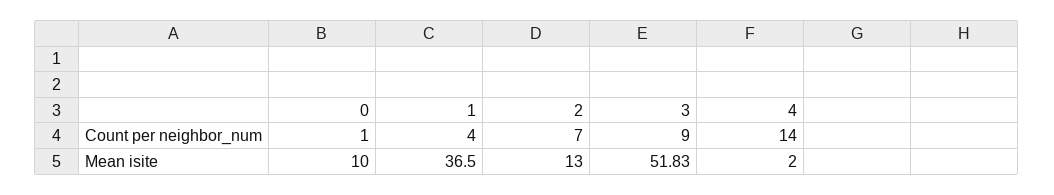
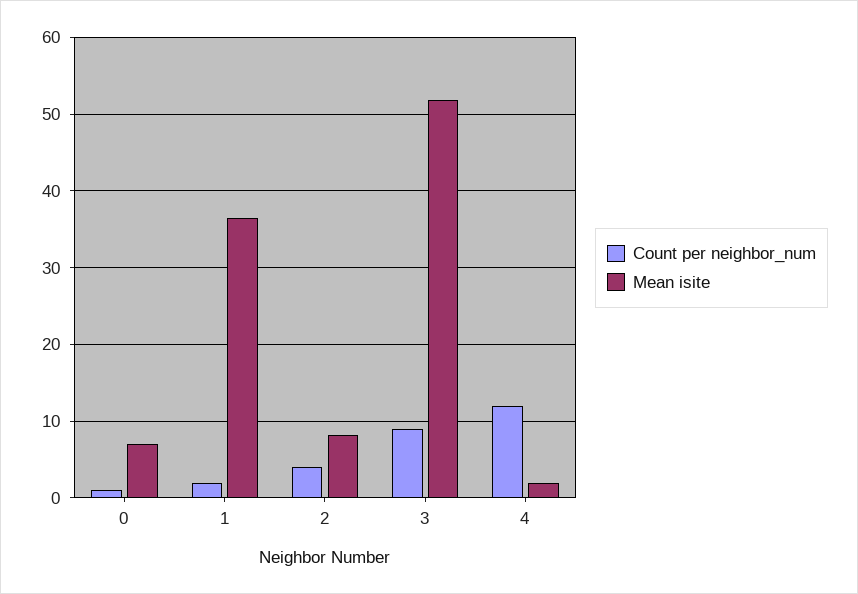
  {
    "Count per neighbor_num": {
      "0": 1,
-     "1": 4,
+     "1": 2,
-     "2": 7,
+     "2": 4,
      "3": 9,
-     "4": 14
+     "4": 12
    },
    "Mean isite": {
-     "0": 10,
+     "0": 7,
      "1": 36.5,
-     "2": 13,
+     "2": 8,
      "3": 51.83,
      "4": 2
    }
  }

